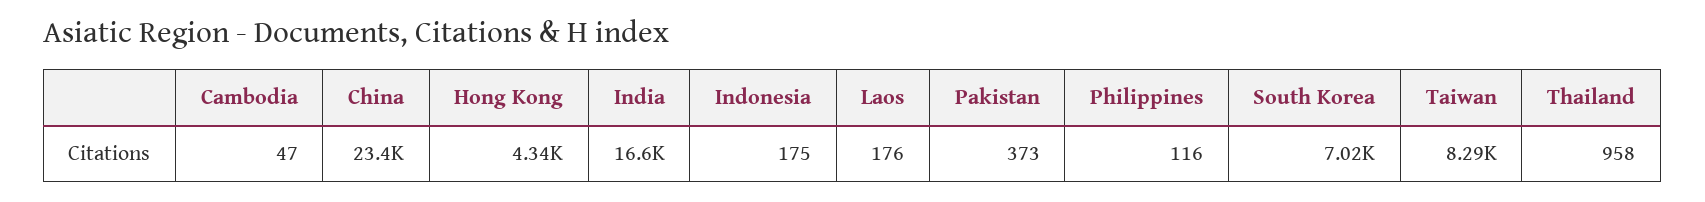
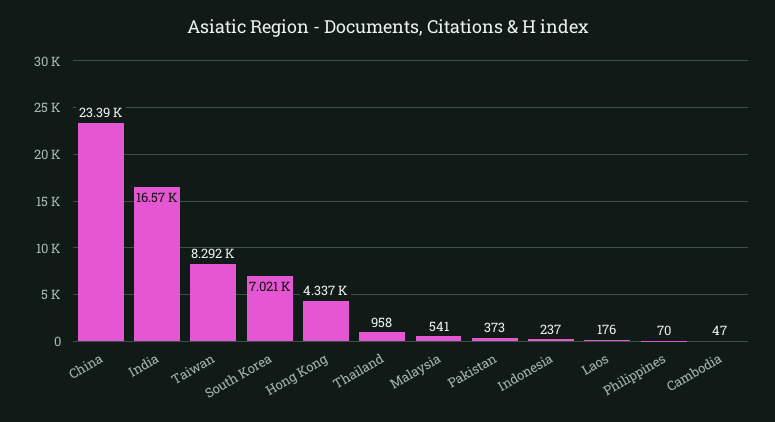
  {
    "Cambodia": 47,
    "China": 23390,
    "Hong Kong": 4337,
    "India": 16570,
-   "Indonesia": 175,
+   "Indonesia": 237,
    "Laos": 176,
    "Pakistan": 373,
-   "Philippines": 116,
+   "Philippines": 70,
    "South Korea": 7021,
    "Taiwan": 8292,
-   "Thailand": 958
+   "Thailand": 958,
+   "Malaysia": 541
  }

